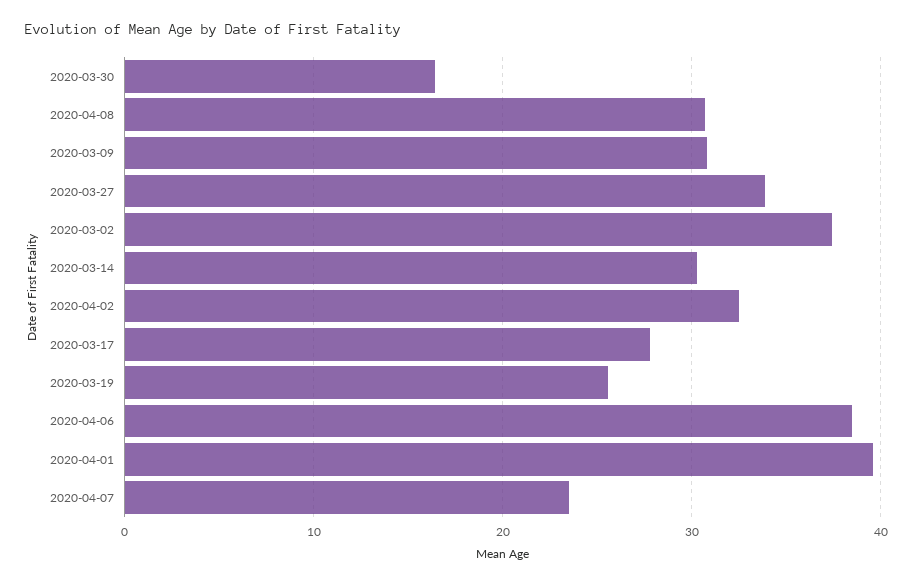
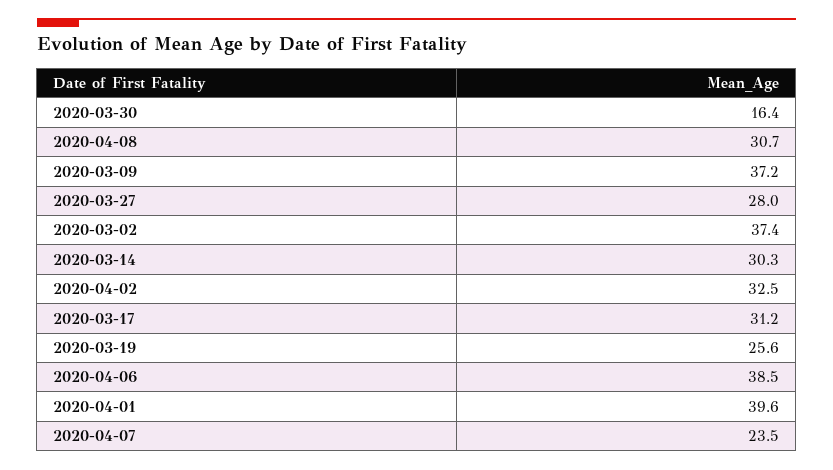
  {
    "2020-03-30": 16.4,
    "2020-04-08": 30.7,
-   "2020-03-09": 31,
+   "2020-03-09": 37.2,
-   "2020-03-27": 34,
+   "2020-03-27": 28,
    "2020-03-02": 37.4,
    "2020-03-14": 30.3,
    "2020-04-02": 32.5,
-   "2020-03-17": 28,
+   "2020-03-17": 31.2,
    "2020-03-19": 25.6,
    "2020-04-06": 38.5,
    "2020-04-01": 39.6,
    "2020-04-07": 23.5
  }

